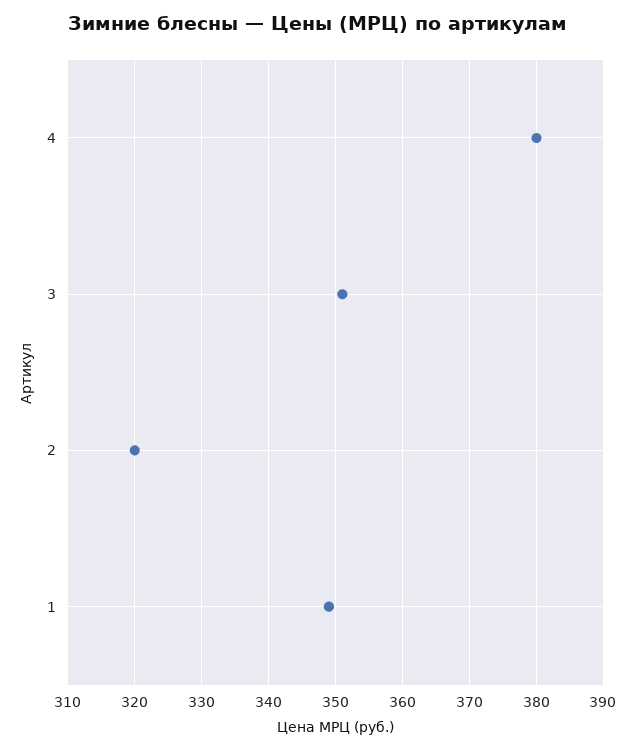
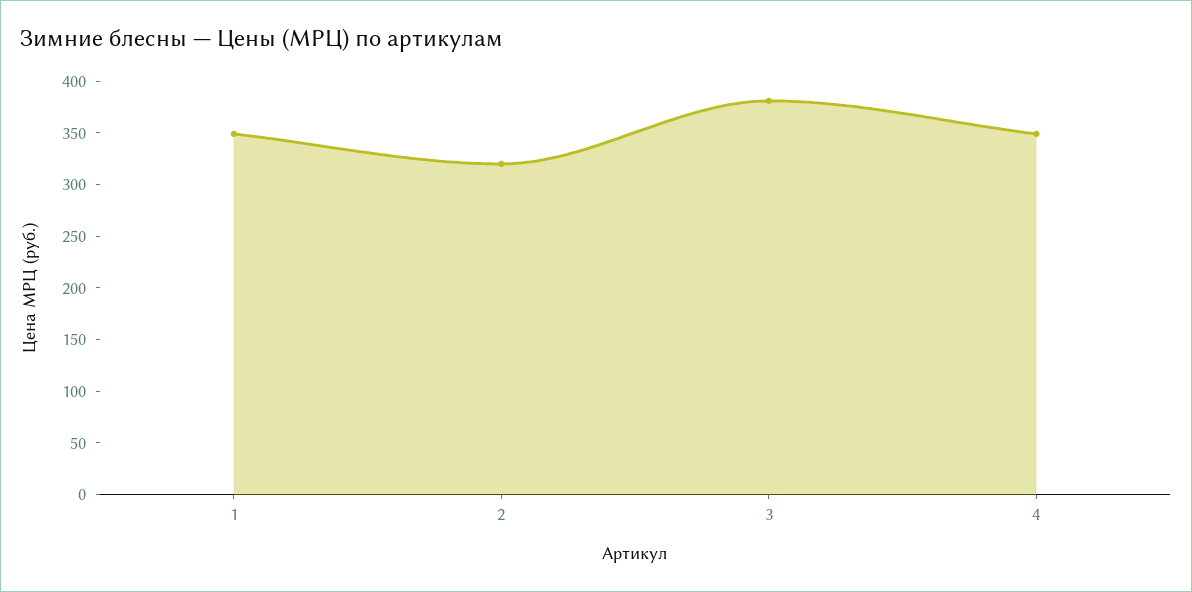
  {
-   "4": 380,
+   "4": 350,
-   "3": 351,
+   "3": 380,
    "2": 320,
    "1": 349
  }

